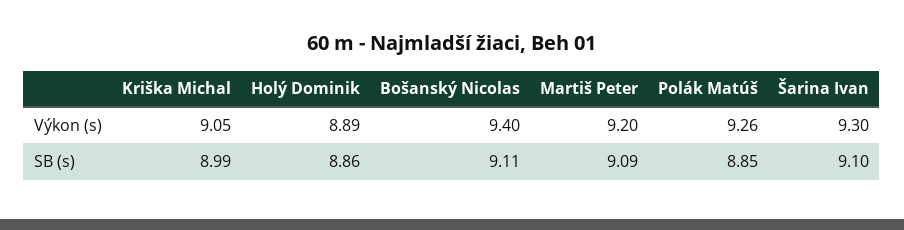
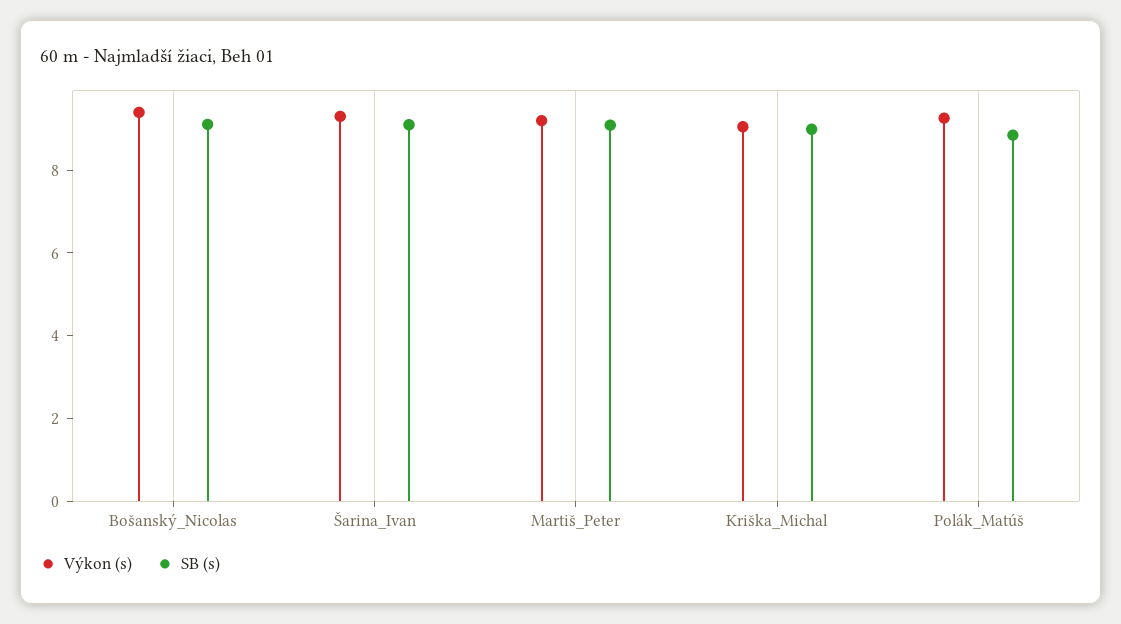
  {
    "Výkon (s)": {
      "Kriška Michal": 9.05,
-     "Holý Dominik": 8.89,
      "Bošanský Nicolas": 9.4,
      "Martiš Peter": 9.2,
      "Polák Matúš": 9.26,
      "Šarina Ivan": 9.3
    },
    "SB (s)": {
      "Kriška Michal": 8.99,
-     "Holý Dominik": 8.86,
      "Bošanský Nicolas": 9.11,
      "Martiš Peter": 9.09,
      "Polák Matúš": 8.85,
      "Šarina Ivan": 9.1
    }
  }

